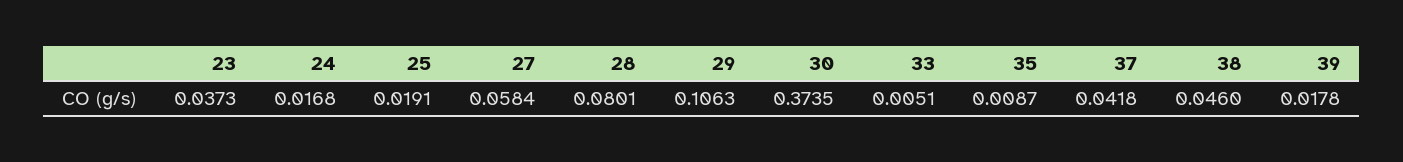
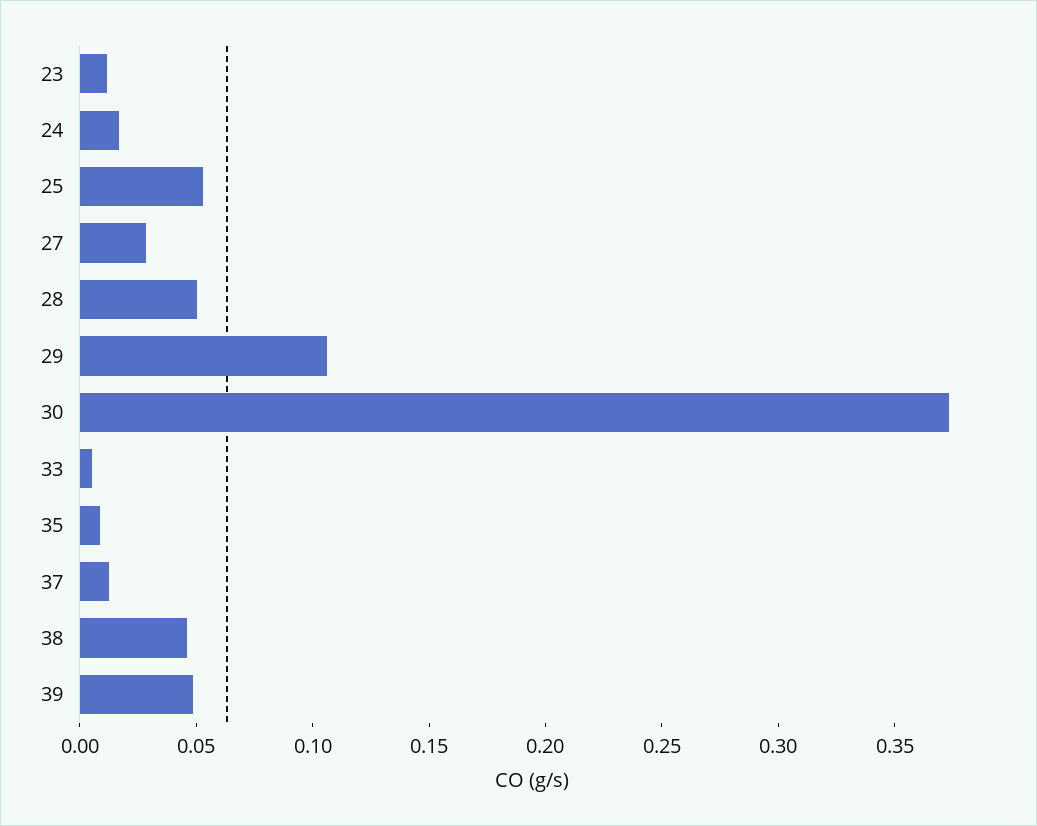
  {
-   "23": 0.0373,
+   "23": 0.01,
    "24": 0.0168,
-   "25": 0.0191,
+   "25": 0.05,
-   "27": 0.0584,
+   "27": 0.03,
-   "28": 0.0801,
+   "28": 0.05,
    "29": 0.1063,
    "30": 0.3735,
    "33": 0.0051,
    "35": 0.0087,
-   "37": 0.0418,
+   "37": 0.01,
    "38": 0.046,
-   "39": 0.0178
+   "39": 0.05
  }

